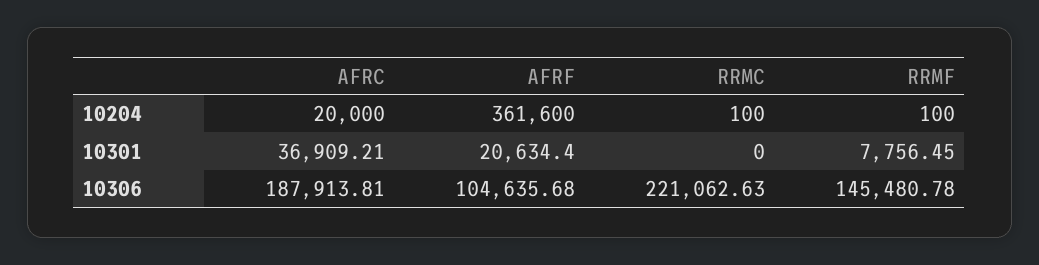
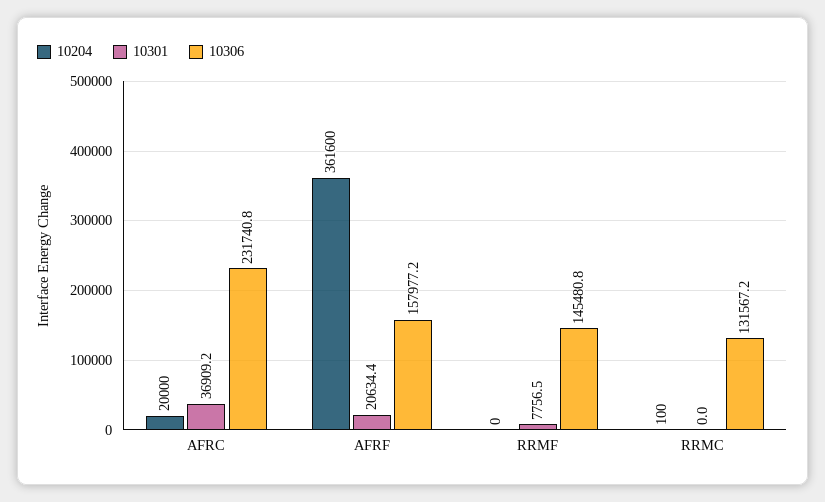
  {
    "10204": {
      "AFRC": 20000,
      "AFRF": 361600,
      "RRMC": 100,
-     "RRMF": 100
+     "RRMF": 0
    },
    "10301": {
      "AFRC": 36909.21,
      "AFRF": 20634.4,
      "RRMC": 0,
      "RRMF": 7756.45
    },
    "10306": {
-     "AFRC": 187913.81,
+     "AFRC": 231740.8,
-     "AFRF": 104635.68,
+     "AFRF": 157977.2,
-     "RRMC": 221062.63,
+     "RRMC": 131567.2,
      "RRMF": 145480.78
    }
  }

